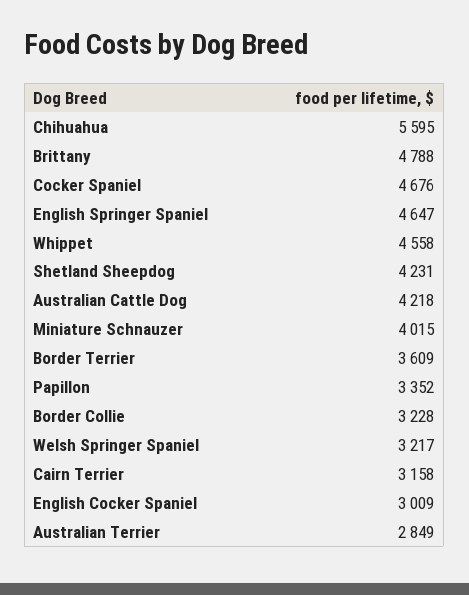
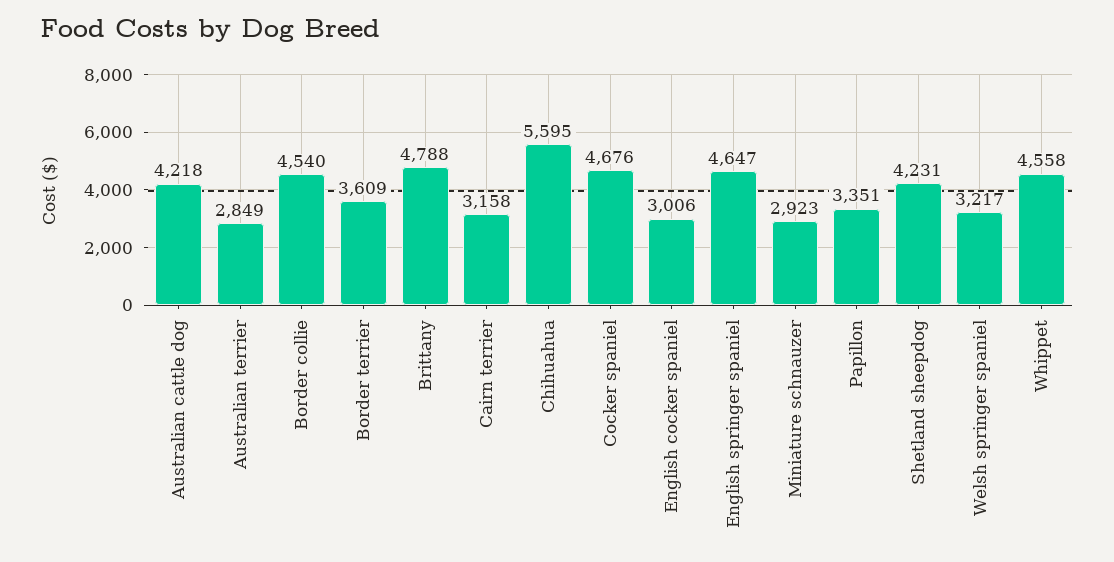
  {
    "Chihuahua": 5595,
    "Brittany": 4788,
    "Cocker Spaniel": 4676,
    "English Springer Spaniel": 4647,
    "Whippet": 4558,
    "Shetland Sheepdog": 4231,
    "Australian Cattle Dog": 4218,
-   "Miniature Schnauzer": 4015,
+   "Miniature Schnauzer": 2923,
    "Border Terrier": 3609,
-   "Papillon": 3352,
+   "Papillon": 3351,
-   "Border Collie": 3228,
+   "Border Collie": 4540,
    "Welsh Springer Spaniel": 3217,
    "Cairn Terrier": 3158,
-   "English Cocker Spaniel": 3009,
+   "English Cocker Spaniel": 3006,
    "Australian Terrier": 2849
  }

